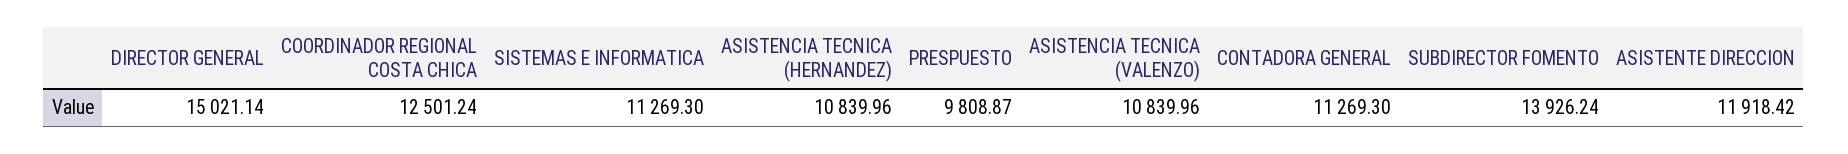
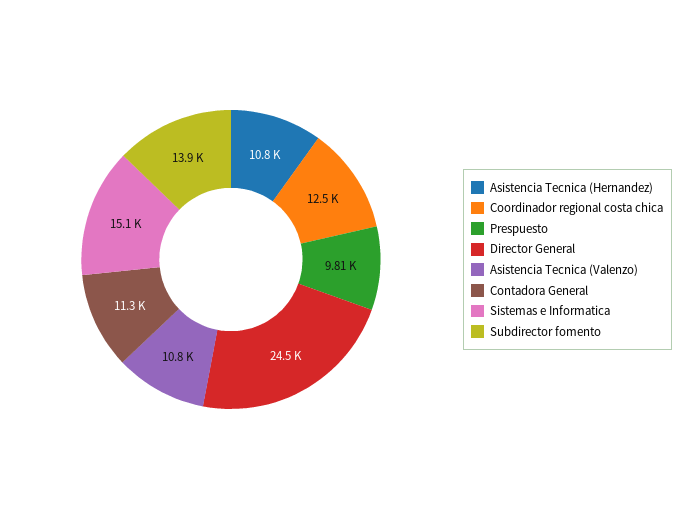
  {
-   "DIRECTOR GENERAL": 15021.14,
+   "DIRECTOR GENERAL": 24500,
    "COORDINADOR REGIONAL COSTA CHICA": 12501.24,
-   "SISTEMAS E INFORMATICA": 11269.3,
+   "SISTEMAS E INFORMATICA": 15100,
    "ASISTENCIA TECNICA (HERNANDEZ)": 10839.96,
    "PRESPUESTO": 9808.87,
    "ASISTENCIA TECNICA (VALENZO)": 10839.96,
    "CONTADORA GENERAL": 11269.3,
-   "SUBDIRECTOR FOMENTO": 13926.24,
+   "SUBDIRECTOR FOMENTO": 13926.24
-   "ASISTENTE DIRECCION": 11918.42
  }

